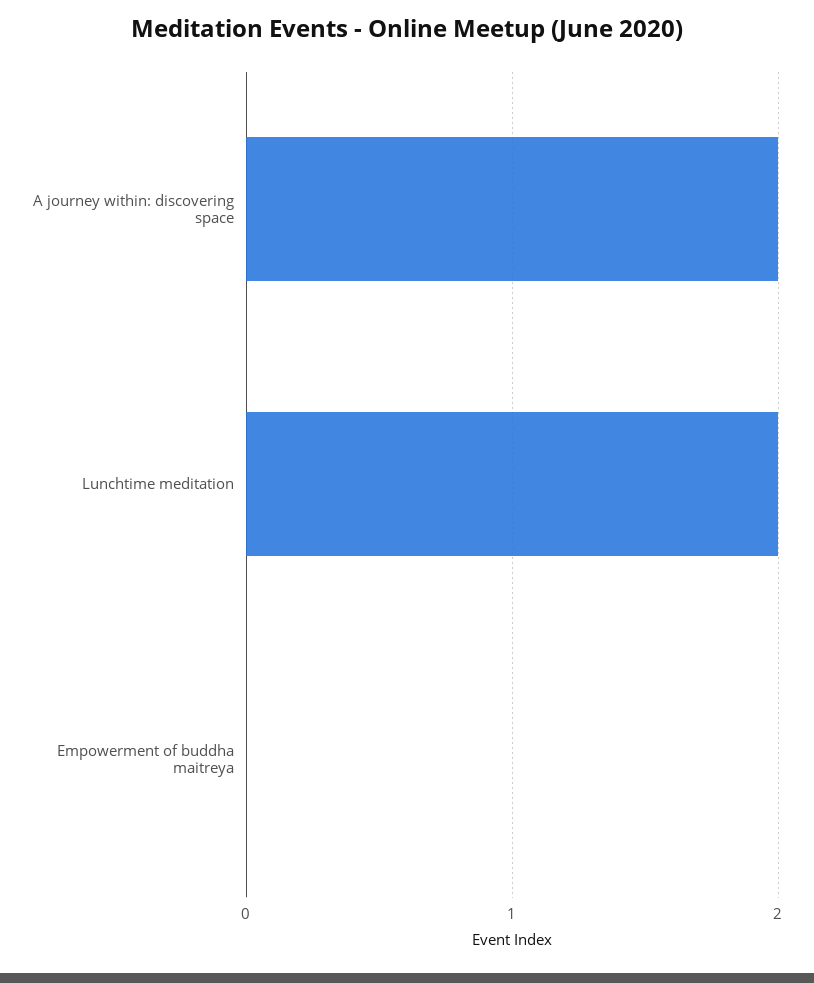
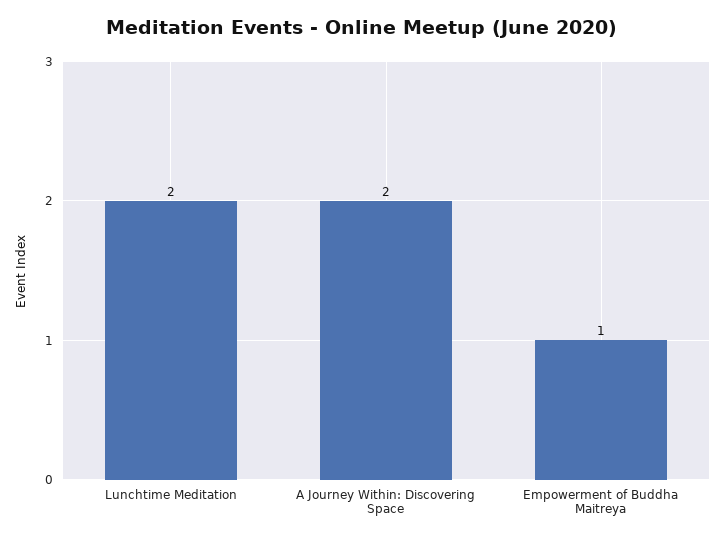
  {
    "A journey within: discovering space": 2,
    "Lunchtime meditation": 2,
-   "Empowerment of buddha maitreya": 0
+   "Empowerment of buddha maitreya": 1
  }

